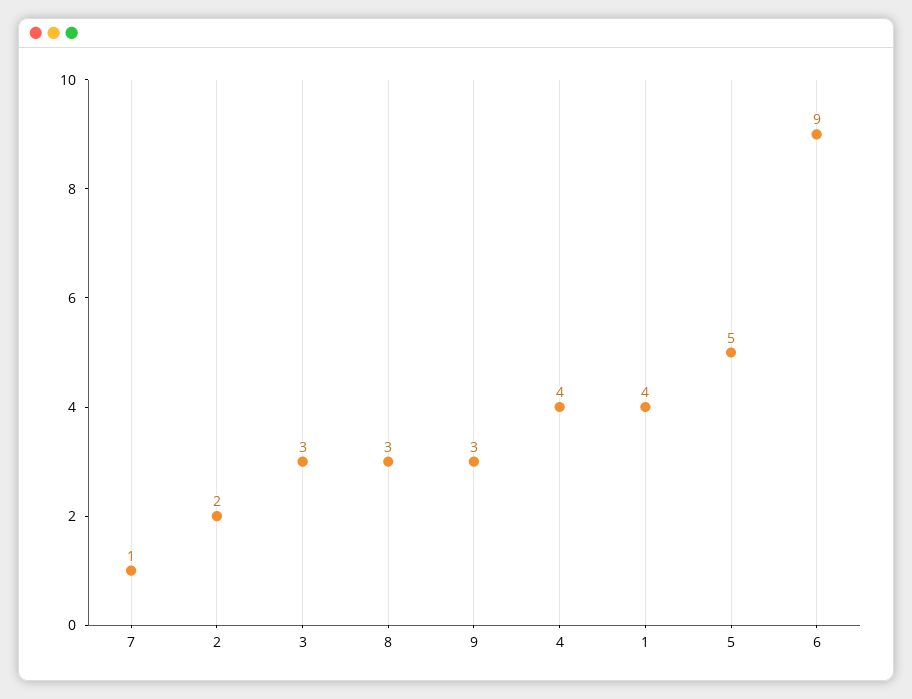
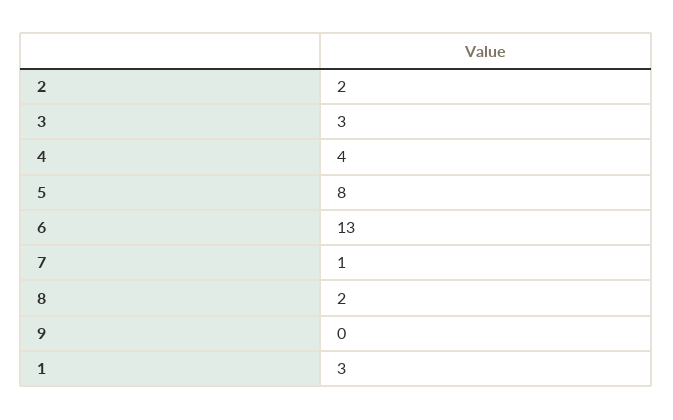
  {
    "7": 1,
    "2": 2,
    "3": 3,
-   "8": 3,
+   "8": 2,
-   "9": 3,
+   "9": 0,
    "4": 4,
-   "1": 4,
+   "1": 3,
-   "5": 5,
+   "5": 8,
-   "6": 9
+   "6": 13
  }

